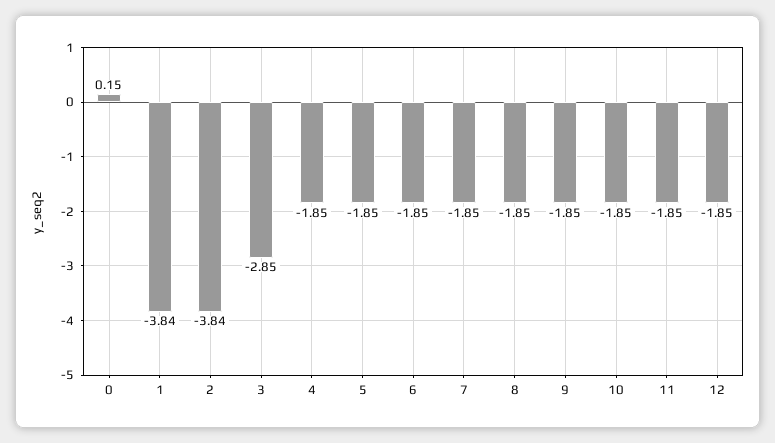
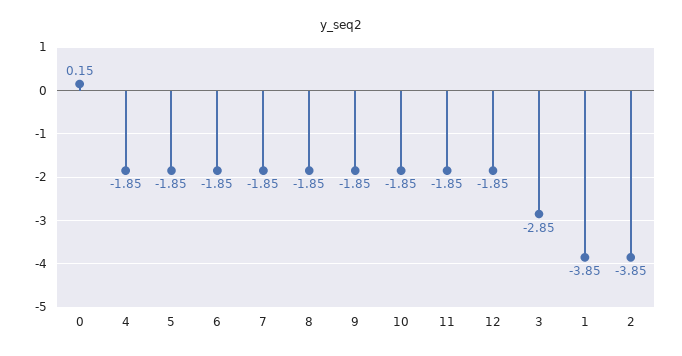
  {
    "0": 0.15,
-   "1": -3.84,
+   "1": -3.85,
-   "2": -3.84,
+   "2": -3.85,
    "3": -2.85,
    "4": -1.85,
    "5": -1.85,
    "6": -1.85,
    "7": -1.85,
    "8": -1.85,
    "9": -1.85,
    "10": -1.85,
    "11": -1.85,
    "12": -1.85
  }

